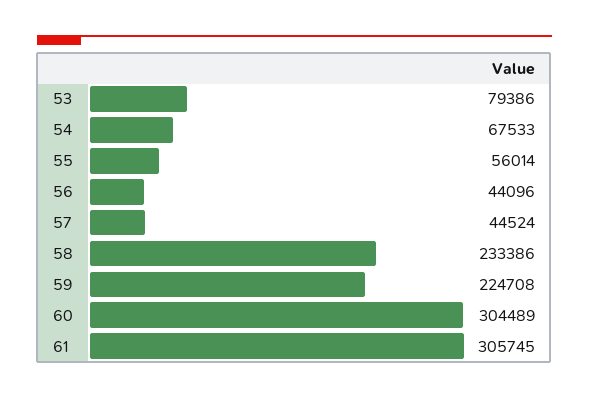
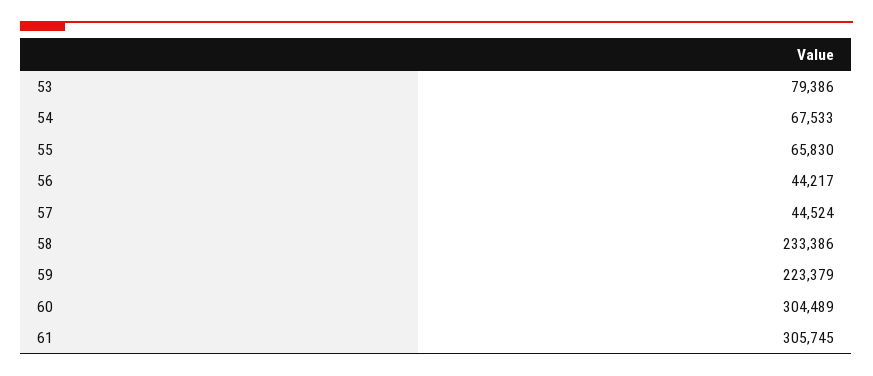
  {
    "53": 79386,
    "54": 67533,
-   "55": 56014,
+   "55": 65830,
-   "56": 44096,
+   "56": 44217,
    "57": 44524,
    "58": 233386,
-   "59": 224708,
+   "59": 223379,
    "60": 304489,
    "61": 305745
  }

